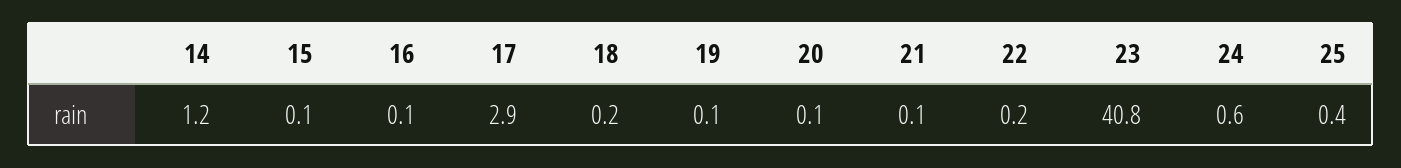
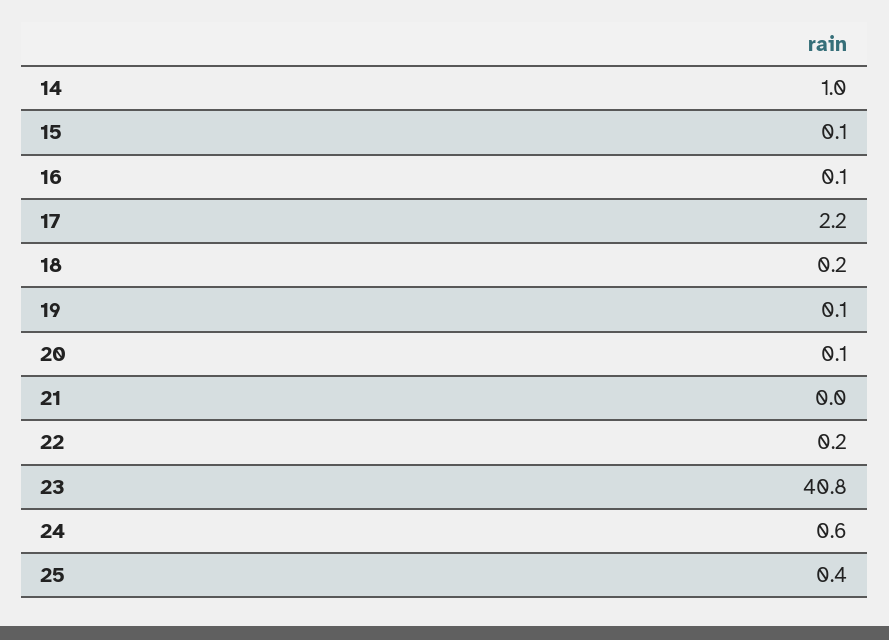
  {
-   "14": 1.2,
+   "14": 1,
    "15": 0.1,
    "16": 0.1,
-   "17": 2.9,
+   "17": 2.2,
    "18": 0.2,
    "19": 0.1,
    "20": 0.1,
-   "21": 0.1,
+   "21": 0,
    "22": 0.2,
    "23": 40.8,
    "24": 0.6,
    "25": 0.4
  }

